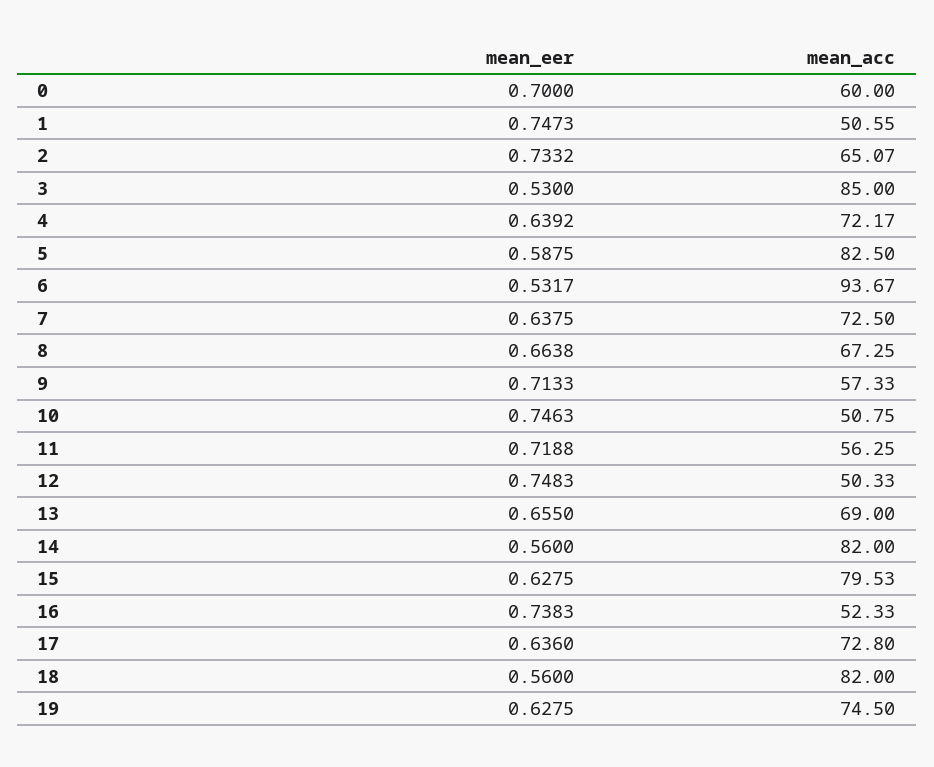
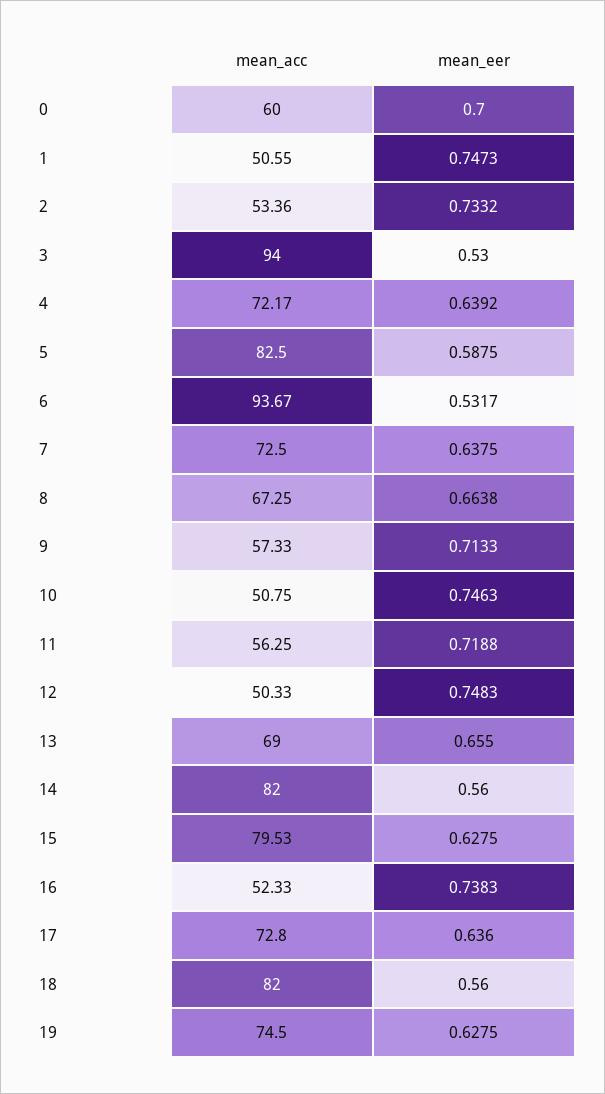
  {
    "mean_eer": {
      "0": 0.7,
      "1": 0.7473,
      "2": 0.7332,
      "3": 0.53,
      "4": 0.6392,
      "5": 0.5875,
      "6": 0.5317,
      "7": 0.6375,
      "8": 0.6638,
      "9": 0.7133,
      "10": 0.7463,
      "11": 0.7188,
      "12": 0.7483,
      "13": 0.655,
      "14": 0.56,
      "15": 0.6275,
      "16": 0.7383,
      "17": 0.636,
      "18": 0.56,
      "19": 0.6275
    },
    "mean_acc": {
      "0": 60,
      "1": 50.55,
-     "2": 65.07,
+     "2": 53.36,
-     "3": 85,
+     "3": 94,
      "4": 72.17,
      "5": 82.5,
      "6": 93.67,
      "7": 72.5,
      "8": 67.25,
      "9": 57.33,
      "10": 50.75,
      "11": 56.25,
      "12": 50.33,
      "13": 69,
      "14": 82,
      "15": 79.53,
      "16": 52.33,
      "17": 72.8,
      "18": 82,
      "19": 74.5
    }
  }

